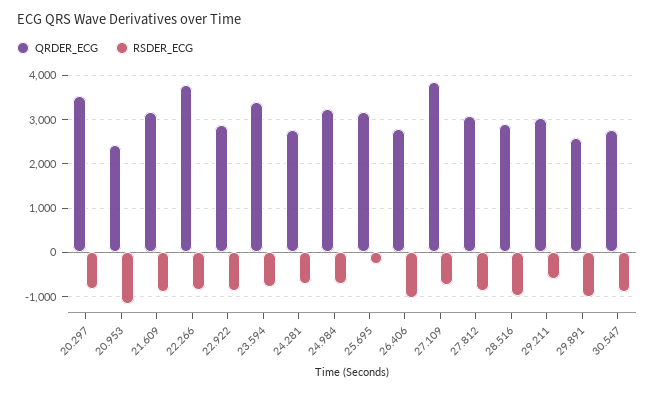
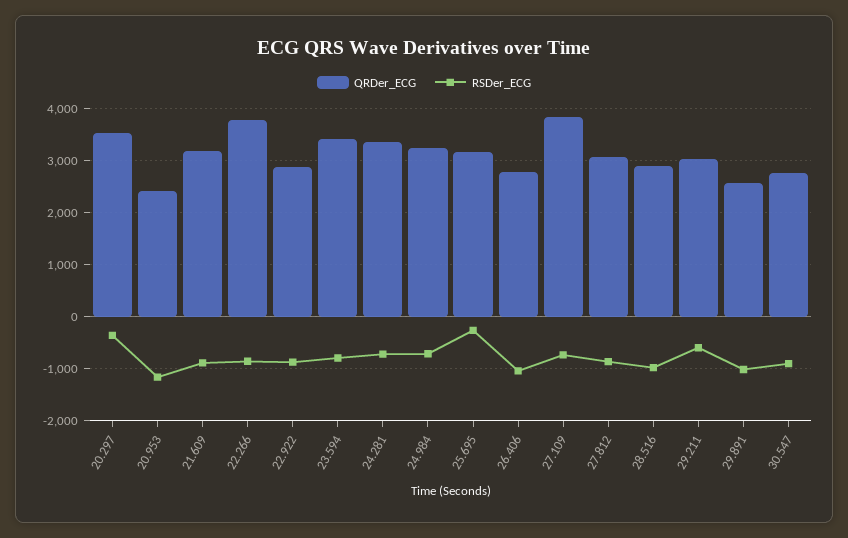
  {
    "QRDER_ECG": {
      "20.297": 3600,
      "20.953": 2400,
      "21.609": 3200,
      "22.266": 3800,
      "22.922": 2800,
      "23.594": 3400,
-     "24.281": 2800,
+     "24.281": 3400,
      "24.984": 3200,
      "25.695": 3200,
      "26.406": 2800,
      "27.109": 3800,
      "27.812": 3000,
      "28.516": 3000,
      "29.211": 3000,
      "29.891": 2600,
      "30.547": 2800
    },
    "RSDER_ECG": {
-     "20.297": -800,
+     "20.297": -400,
      "20.953": -1200,
      "21.609": -800,
      "22.266": -800,
      "22.922": -800,
      "23.594": -800,
      "24.281": -800,
      "24.984": -800,
      "25.695": -200,
      "26.406": -1000,
      "27.109": -800,
      "27.812": -800,
      "28.516": -1000,
      "29.211": -600,
      "29.891": -1000,
      "30.547": -1000
    }
  }

